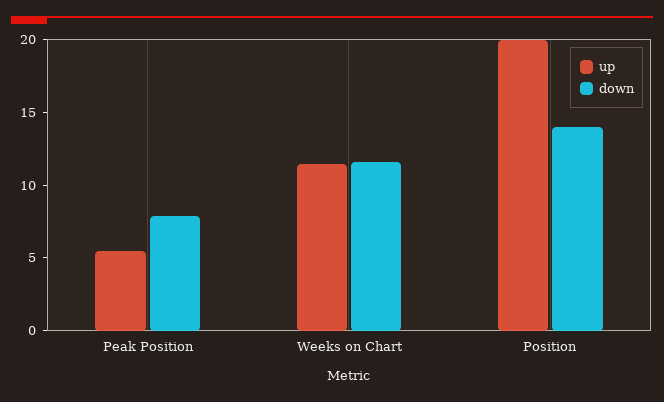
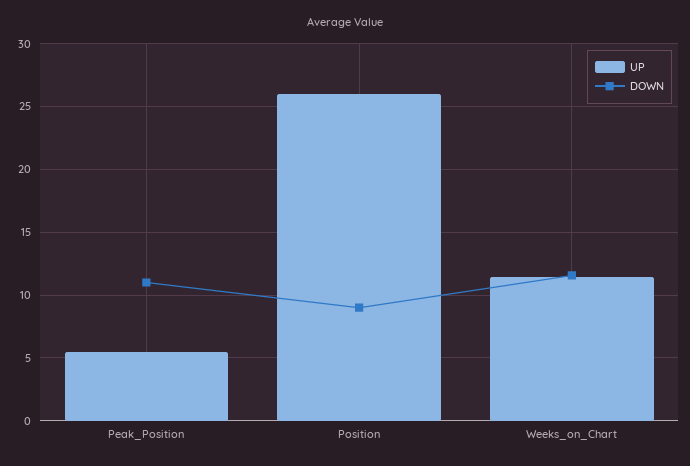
  {
    "up": {
      "Peak Position": 5.5,
      "Weeks on Chart": 11.5,
-     "Position": 20
+     "Position": 26
    },
    "down": {
-     "Peak Position": 8,
+     "Peak Position": 11,
      "Weeks on Chart": 11.5,
-     "Position": 14
+     "Position": 9
    }
  }

